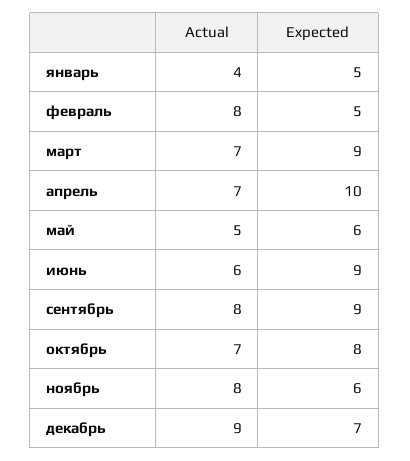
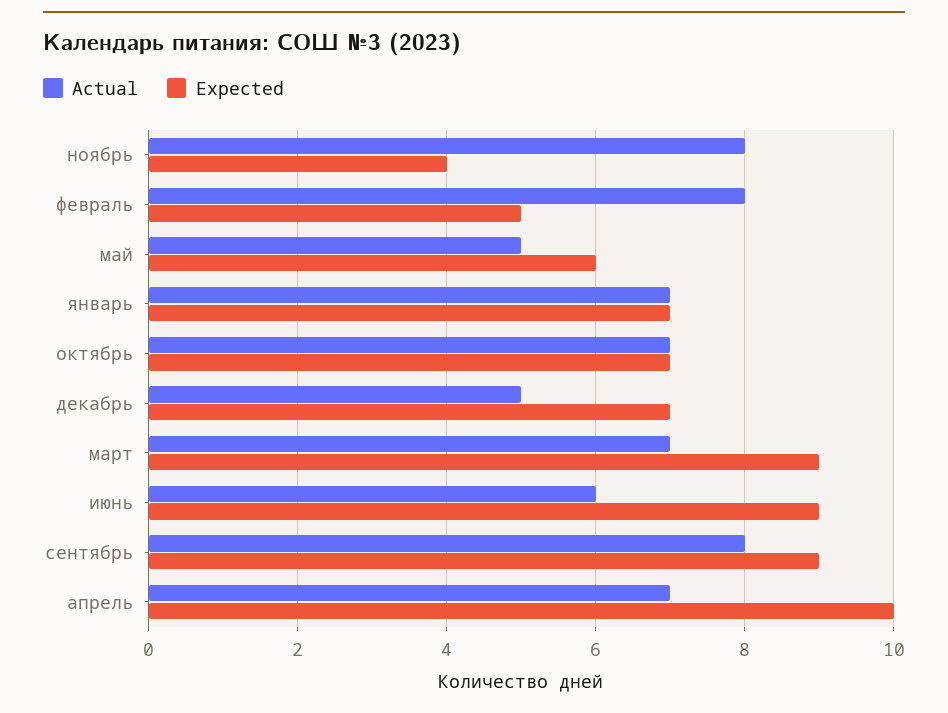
  {
    "Actual": {
-     "январь": 4,
+     "январь": 7,
      "февраль": 8,
      "март": 7,
      "апрель": 7,
      "май": 5,
      "июнь": 6,
      "сентябрь": 8,
      "октябрь": 7,
      "ноябрь": 8,
-     "декабрь": 9
+     "декабрь": 5
    },
    "Expected": {
-     "январь": 5,
+     "январь": 7,
      "февраль": 5,
      "март": 9,
      "апрель": 10,
      "май": 6,
      "июнь": 9,
      "сентябрь": 9,
-     "октябрь": 8,
+     "октябрь": 7,
-     "ноябрь": 6,
+     "ноябрь": 4,
      "декабрь": 7
    }
  }

